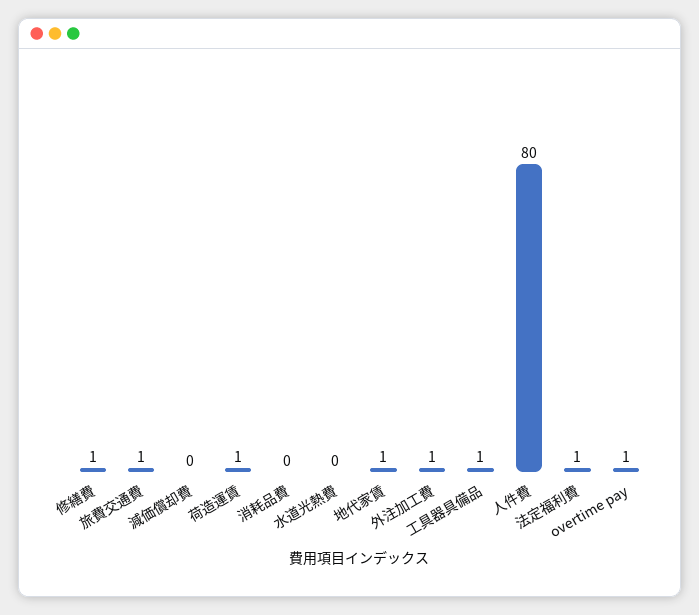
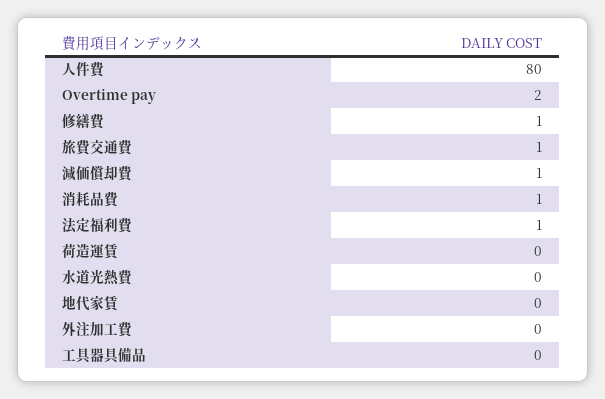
  {
    "修繕費": 1,
    "旅費交通費": 1,
-   "減価償却費": 0,
+   "減価償却費": 1,
-   "荷造運賃": 1,
+   "荷造運賃": 0,
-   "消耗品費": 0,
+   "消耗品費": 1,
    "水道光熱費": 0,
-   "地代家賃": 1,
+   "地代家賃": 0,
-   "外注加工費": 1,
+   "外注加工費": 0,
-   "工具器具備品": 1,
+   "工具器具備品": 0,
    "人件費": 80,
    "法定福利費": 1,
-   "overtime pay": 1
+   "overtime pay": 2
  }

